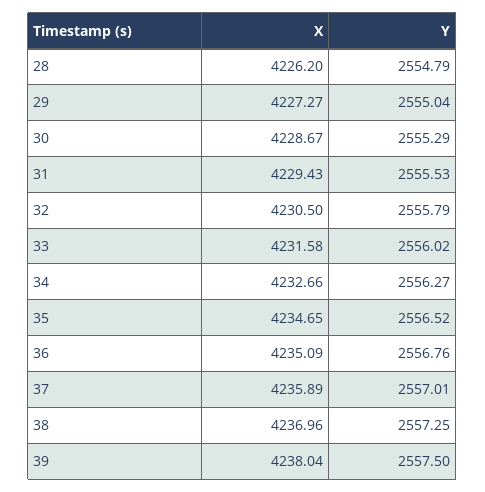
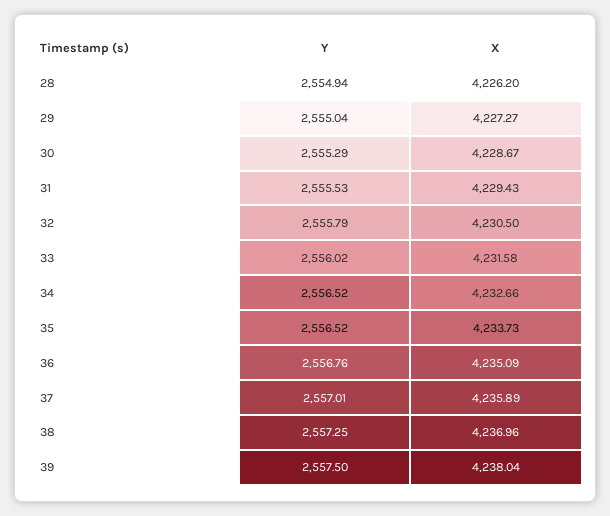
  {
    "X": {
      "28": 4226.2,
      "29": 4227.27,
      "30": 4228.67,
      "31": 4229.43,
      "32": 4230.5,
      "33": 4231.58,
      "34": 4232.66,
-     "35": 4234.65,
+     "35": 4233.73,
      "36": 4235.09,
      "37": 4235.89,
      "38": 4236.96,
      "39": 4238.04
    },
    "Y": {
-     "28": 2554.79,
+     "28": 2554.94,
      "29": 2555.04,
      "30": 2555.29,
      "31": 2555.53,
      "32": 2555.79,
      "33": 2556.02,
-     "34": 2556.27,
+     "34": 2556.52,
      "35": 2556.52,
      "36": 2556.76,
      "37": 2557.01,
      "38": 2557.25,
      "39": 2557.5
    }
  }

